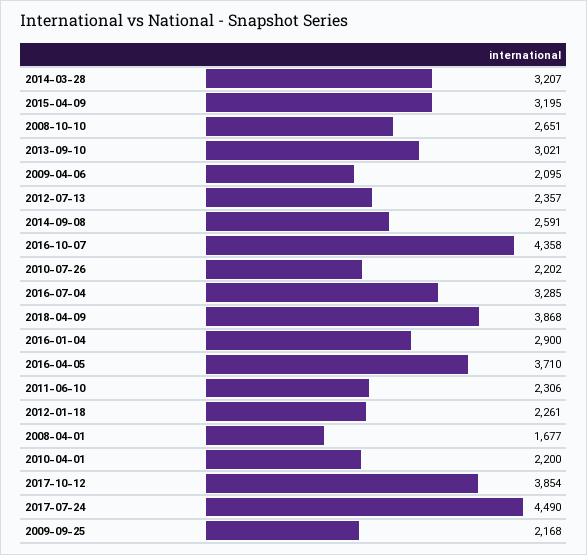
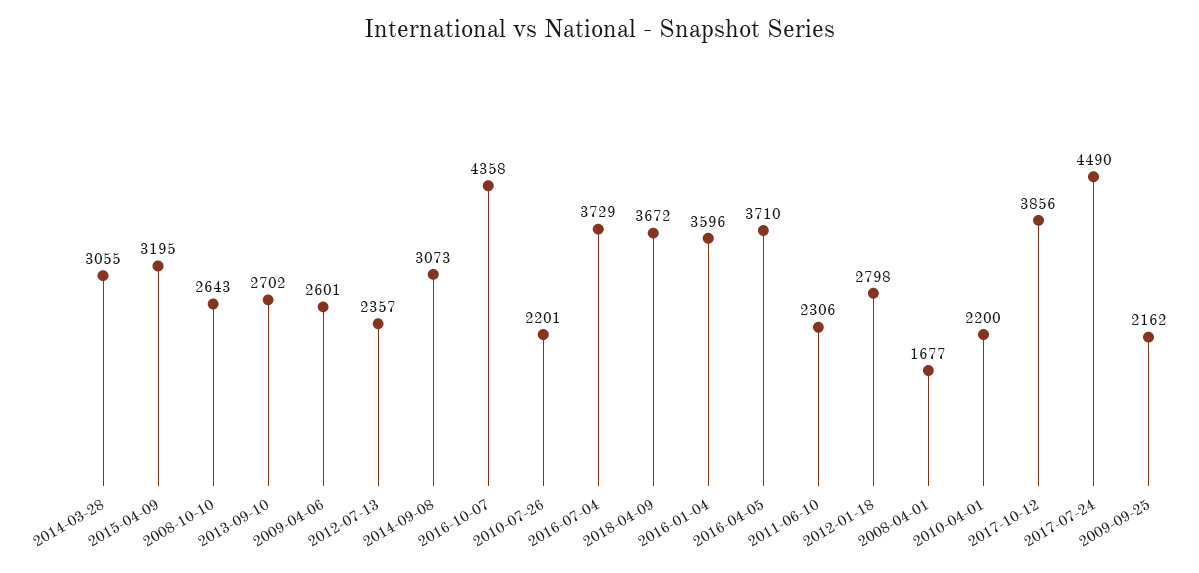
  {
-   "2014-03-28": 3207,
+   "2014-03-28": 3055,
    "2015-04-09": 3195,
-   "2008-10-10": 2651,
+   "2008-10-10": 2643,
-   "2013-09-10": 3021,
+   "2013-09-10": 2702,
-   "2009-04-06": 2095,
+   "2009-04-06": 2601,
    "2012-07-13": 2357,
-   "2014-09-08": 2591,
+   "2014-09-08": 3073,
    "2016-10-07": 4358,
-   "2010-07-26": 2202,
+   "2010-07-26": 2201,
-   "2016-07-04": 3285,
+   "2016-07-04": 3729,
-   "2018-04-09": 3868,
+   "2018-04-09": 3672,
-   "2016-01-04": 2900,
+   "2016-01-04": 3596,
    "2016-04-05": 3710,
    "2011-06-10": 2306,
-   "2012-01-18": 2261,
+   "2012-01-18": 2798,
    "2008-04-01": 1677,
    "2010-04-01": 2200,
-   "2017-10-12": 3854,
+   "2017-10-12": 3856,
    "2017-07-24": 4490,
-   "2009-09-25": 2168
+   "2009-09-25": 2162
  }

